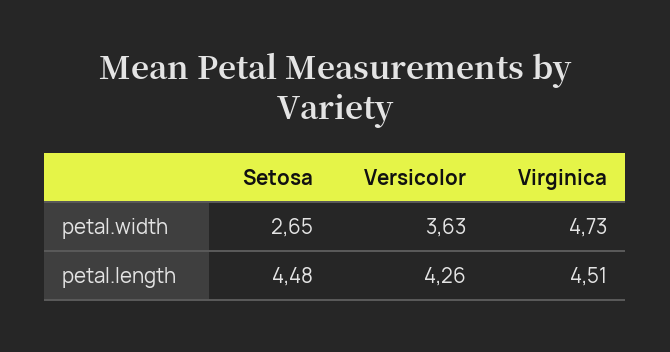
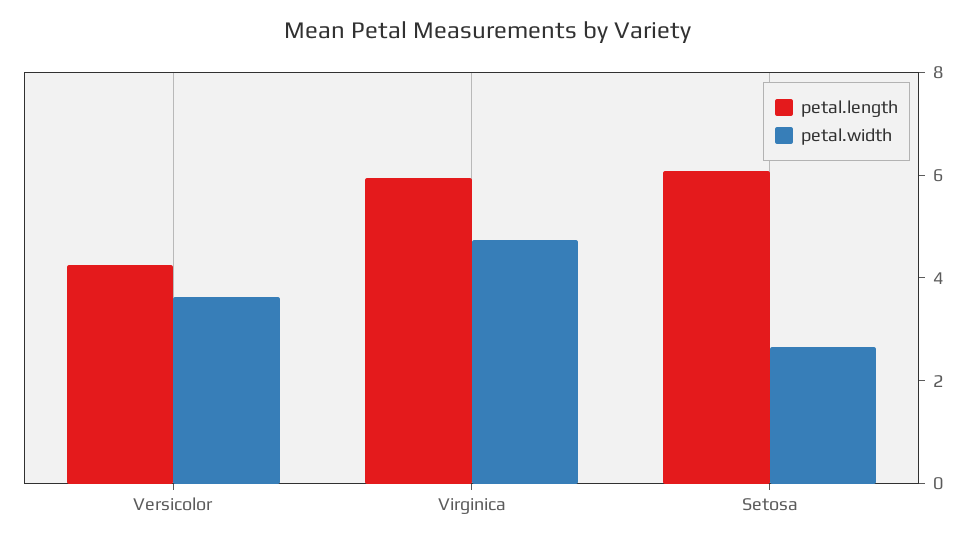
  {
    "petal.width": {
      "Setosa": 2.65,
      "Versicolor": 3.63,
      "Virginica": 4.73
    },
    "petal.length": {
-     "Setosa": 4.48,
+     "Setosa": 6,
      "Versicolor": 4.26,
-     "Virginica": 4.51
+     "Virginica": 6
    }
  }

